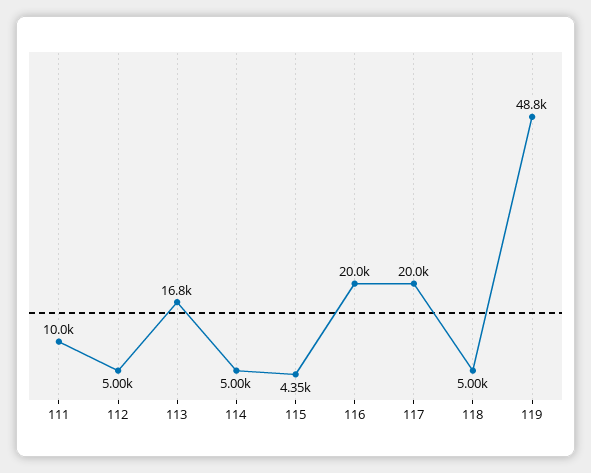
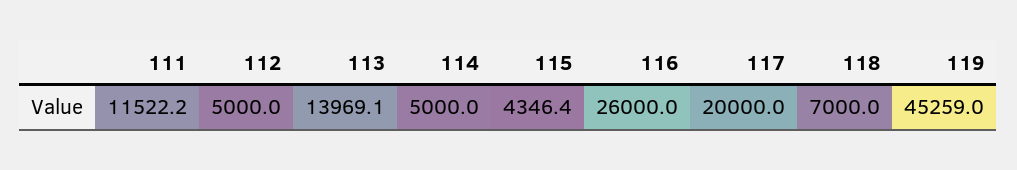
  {
-   "111": 10000,
+   "111": 11522.2,
    "112": 5000,
-   "113": 16800,
+   "113": 13969.1,
    "114": 5000,
    "115": 4346.4,
-   "116": 20000,
+   "116": 26000,
    "117": 20000,
-   "118": 5000,
+   "118": 7000,
-   "119": 48800
+   "119": 45259
  }

